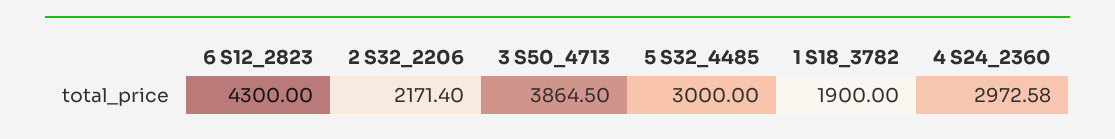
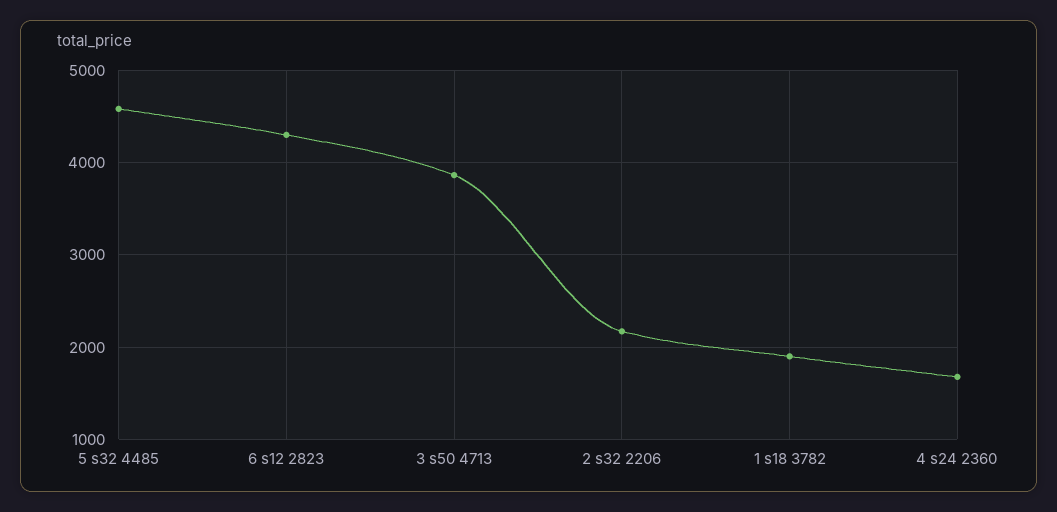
  {
    "6 S12_2823": 4300,
    "2 S32_2206": 2171.4,
    "3 S50_4713": 3864.5,
-   "5 S32_4485": 3000,
+   "5 S32_4485": 4600,
    "1 S18_3782": 1900,
-   "4 S24_2360": 2972.58
+   "4 S24_2360": 1700
  }

